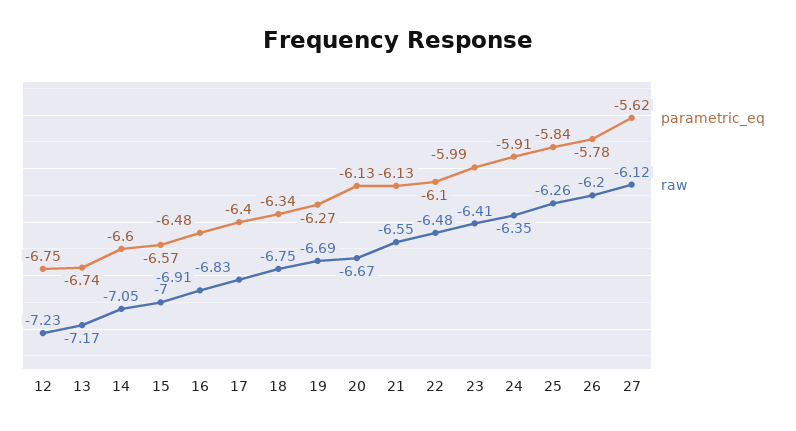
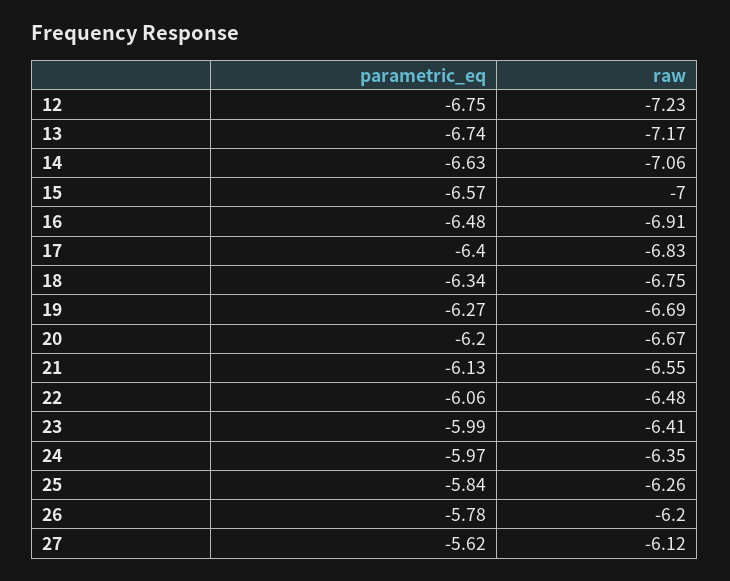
  {
    "parametric_eq": {
      "12": -6.75,
      "13": -6.74,
-     "14": -6.6,
+     "14": -6.63,
      "15": -6.57,
      "16": -6.48,
      "17": -6.4,
      "18": -6.34,
      "19": -6.27,
-     "20": -6.13,
+     "20": -6.2,
      "21": -6.13,
-     "22": -6.1,
+     "22": -6.06,
      "23": -5.99,
-     "24": -5.91,
+     "24": -5.97,
      "25": -5.84,
      "26": -5.78,
      "27": -5.62
    },
    "raw": {
      "12": -7.23,
      "13": -7.17,
-     "14": -7.05,
+     "14": -7.06,
      "15": -7,
      "16": -6.91,
      "17": -6.83,
      "18": -6.75,
      "19": -6.69,
      "20": -6.67,
      "21": -6.55,
      "22": -6.48,
      "23": -6.41,
      "24": -6.35,
      "25": -6.26,
      "26": -6.2,
      "27": -6.12
    }
  }

